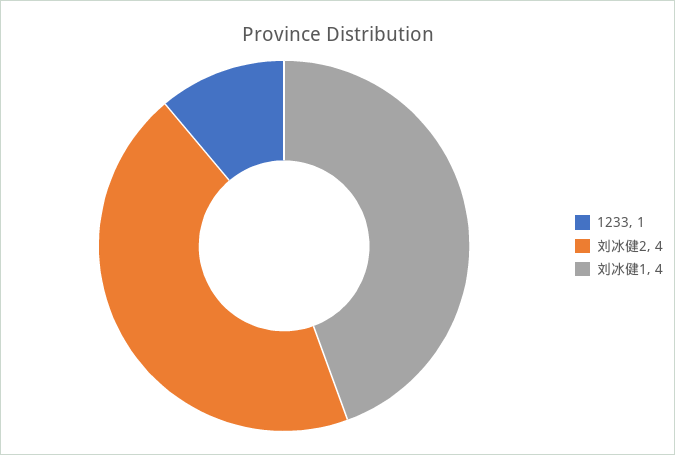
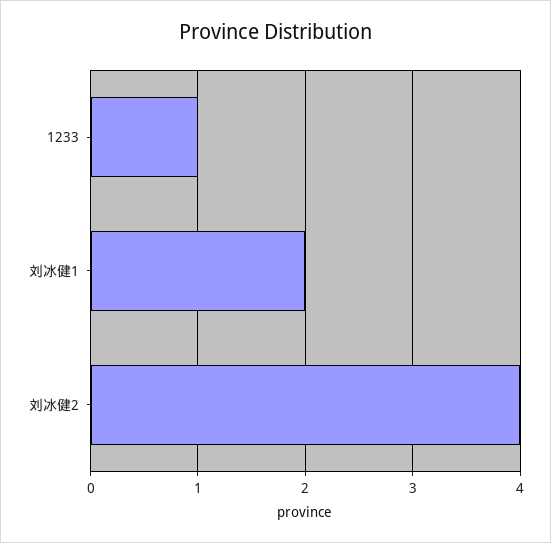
  {
    "1233": 1,
    "刘冰健2": 4,
-   "刘冰健1": 4
+   "刘冰健1": 2
  }

